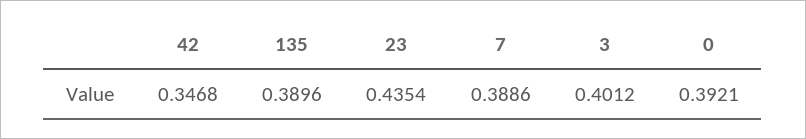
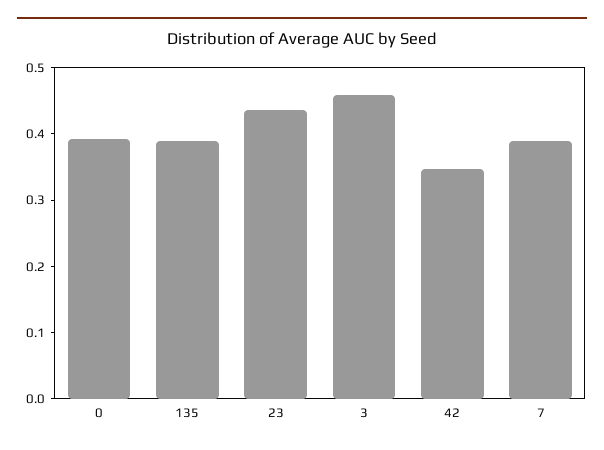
  {
    "42": 0.3468,
    "135": 0.3896,
    "23": 0.4354,
    "7": 0.3886,
-   "3": 0.4012,
+   "3": 0.46,
    "0": 0.3921
  }

